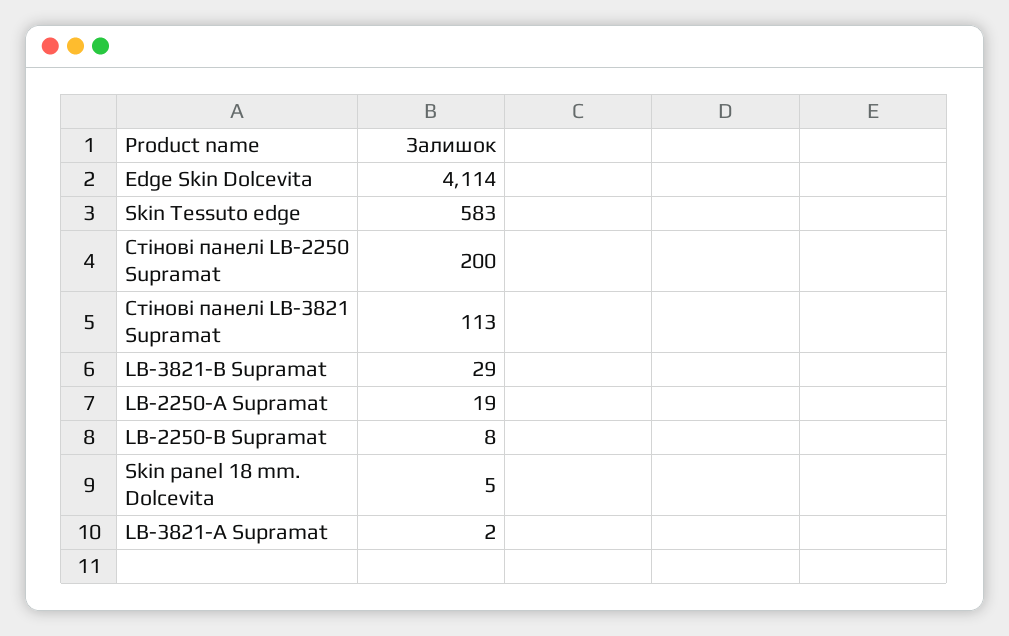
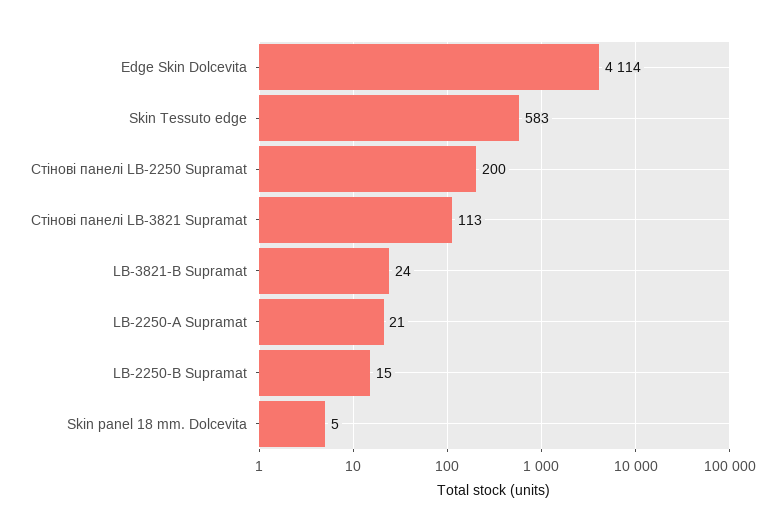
  {
    "Edge Skin Dolcevita": 4114,
    "Skin Tessuto edge": 583,
    "Стінові панелі LB-2250 Supramat": 200,
    "Стінові панелі LB-3821 Supramat": 113,
-   "LB-3821-В Supramat": 29,
+   "LB-3821-В Supramat": 24,
-   "LB-2250-А Supramat": 19,
+   "LB-2250-А Supramat": 21,
-   "LB-2250-В Supramat": 8,
+   "LB-2250-В Supramat": 15,
-   "Skin panel 18 mm. Dolcevita": 5,
+   "Skin panel 18 mm. Dolcevita": 5
-   "LB-3821-А Supramat": 2
  }

